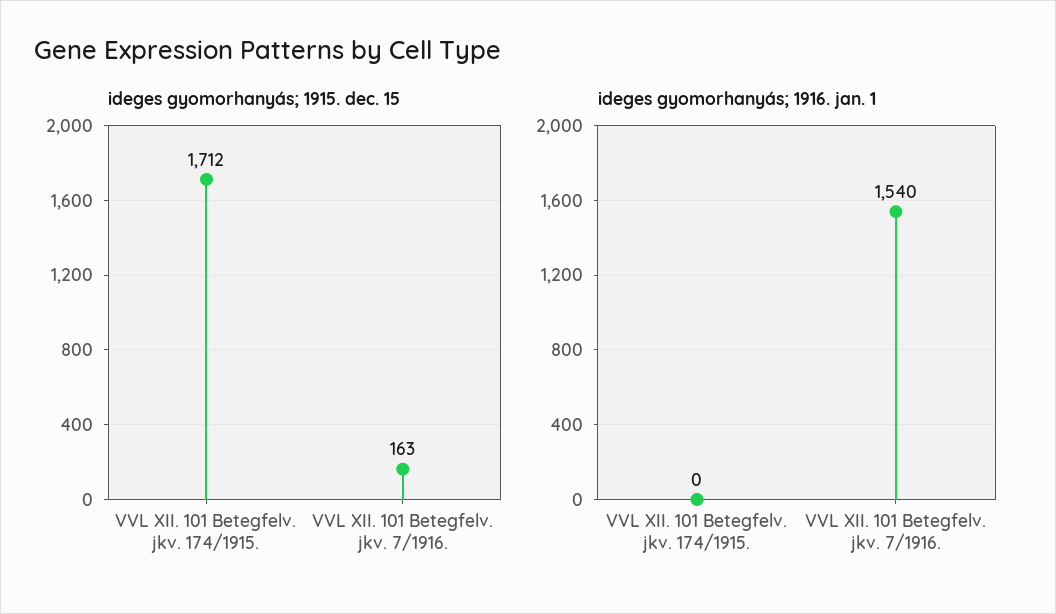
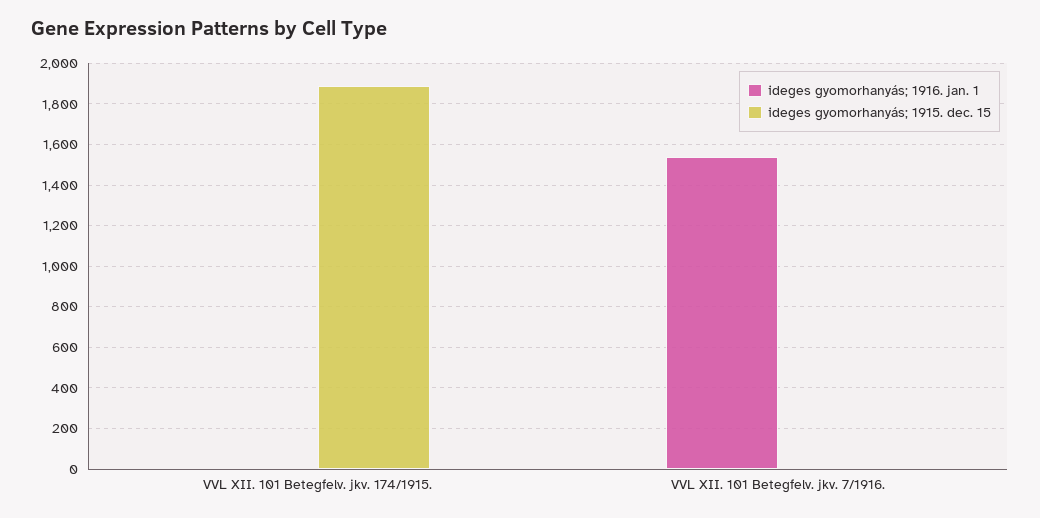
  {
    "ideges gyomorhanyás; 1915. dec. 15": {
-     "VVL XII. 101 Betegfelv. jkv. 174/1915.": 1712,
+     "VVL XII. 101 Betegfelv. jkv. 174/1915.": 1900,
-     "VVL XII. 101 Betegfelv. jkv. 7/1916.": 163
+     "VVL XII. 101 Betegfelv. jkv. 7/1916.": 0
    },
    "ideges gyomorhanyás; 1916. jan. 1": {
      "VVL XII. 101 Betegfelv. jkv. 174/1915.": 0,
      "VVL XII. 101 Betegfelv. jkv. 7/1916.": 1540
    }
  }

